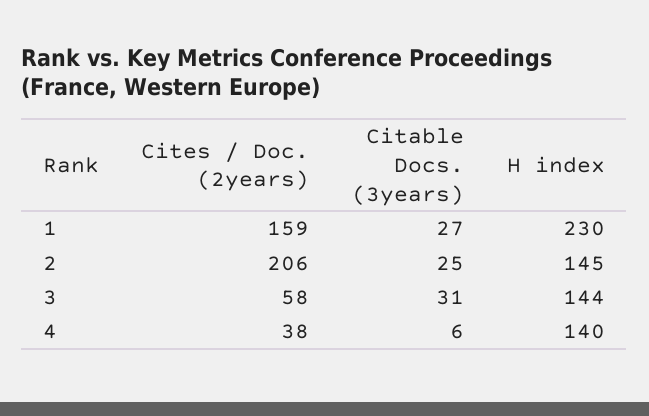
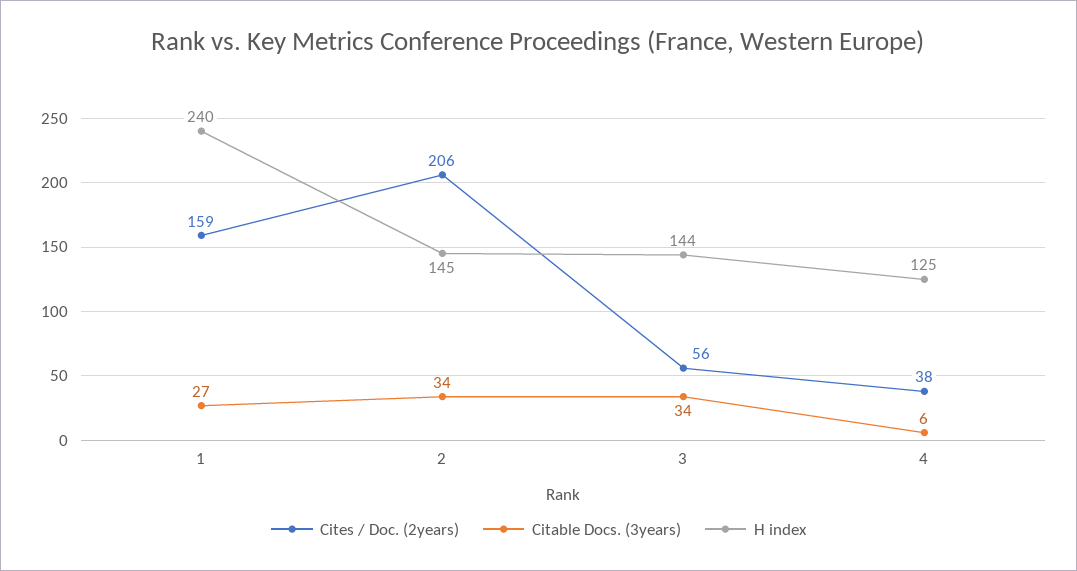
  {
    "Cites / Doc. (2years)": {
      "1": 159,
      "2": 206,
-     "3": 58,
+     "3": 56,
      "4": 38
    },
    "Citable Docs. (3years)": {
      "1": 27,
-     "2": 25,
+     "2": 34,
-     "3": 31,
+     "3": 34,
      "4": 6
    },
    "H index": {
-     "1": 230,
+     "1": 240,
      "2": 145,
      "3": 144,
-     "4": 140
+     "4": 125
    }
  }

